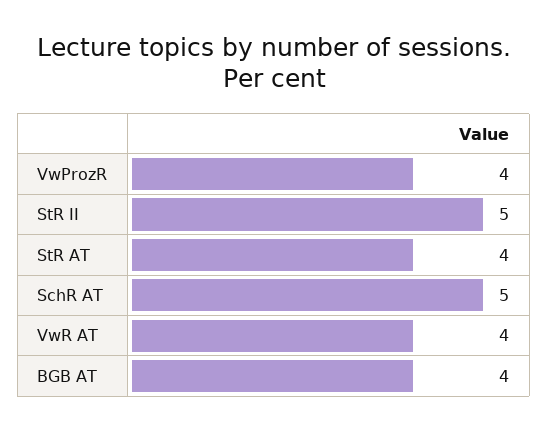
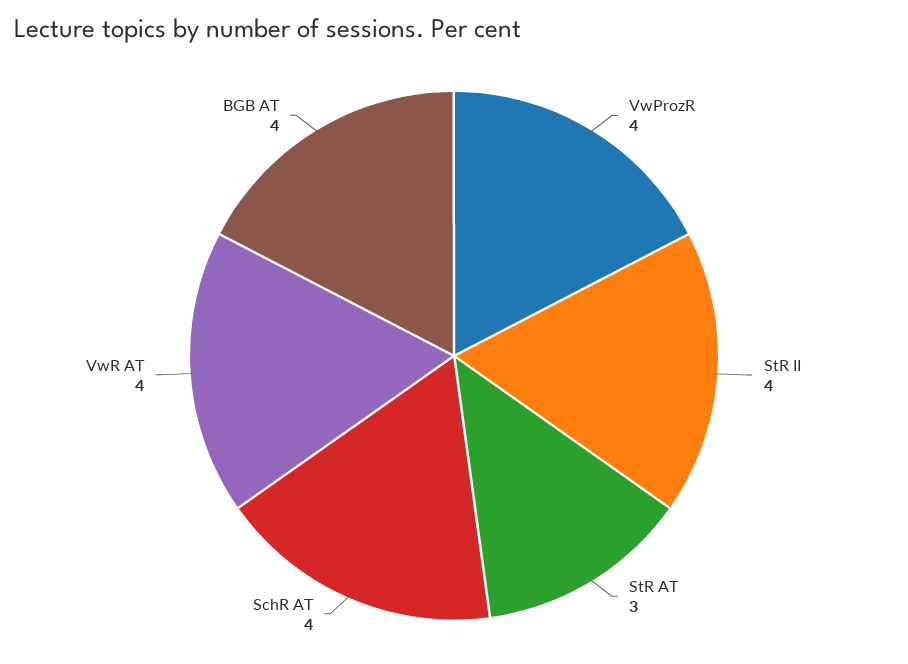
  {
    "VwProzR": 4,
-   "StR II": 5,
+   "StR II": 4,
-   "StR AT": 4,
+   "StR AT": 3,
-   "SchR AT": 5,
+   "SchR AT": 4,
    "VwR AT": 4,
    "BGB AT": 4
  }

